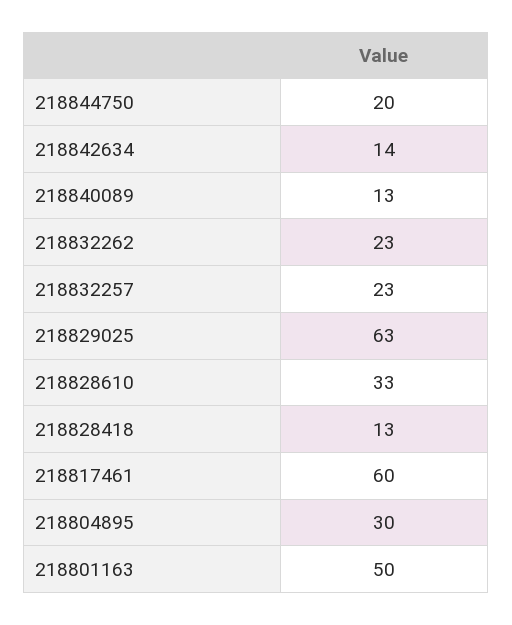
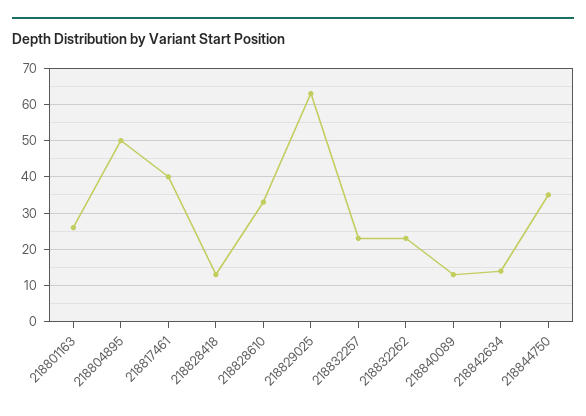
  {
-   "218844750": 20,
+   "218844750": 35,
    "218842634": 14,
    "218840089": 13,
    "218832262": 23,
    "218832257": 23,
    "218829025": 63,
    "218828610": 33,
    "218828418": 13,
-   "218817461": 60,
+   "218817461": 40,
-   "218804895": 30,
+   "218804895": 50,
-   "218801163": 50
+   "218801163": 25
  }

